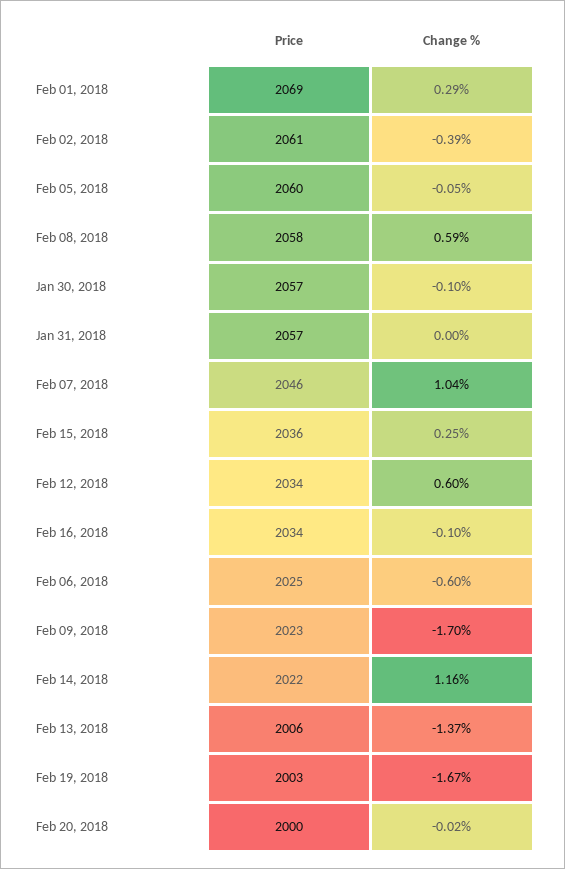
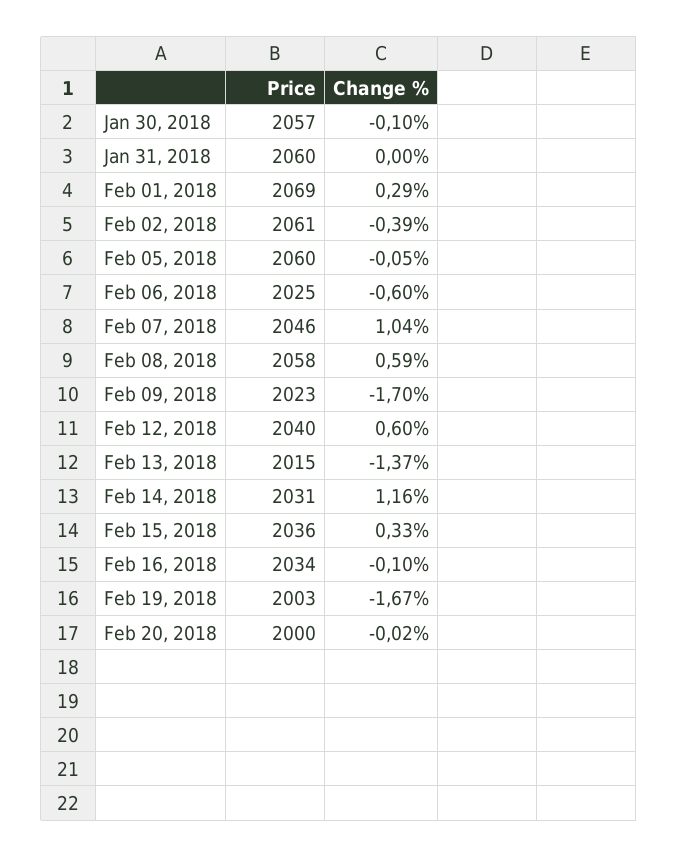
  {
    "Price": {
      "Feb 01, 2018": 2069,
      "Feb 02, 2018": 2061,
      "Feb 05, 2018": 2060,
      "Feb 08, 2018": 2058,
      "Jan 30, 2018": 2057,
-     "Jan 31, 2018": 2057,
+     "Jan 31, 2018": 2060,
      "Feb 07, 2018": 2046,
      "Feb 15, 2018": 2036,
-     "Feb 12, 2018": 2034,
+     "Feb 12, 2018": 2040,
      "Feb 16, 2018": 2034,
      "Feb 06, 2018": 2025,
      "Feb 09, 2018": 2023,
-     "Feb 14, 2018": 2022,
+     "Feb 14, 2018": 2031,
-     "Feb 13, 2018": 2006,
+     "Feb 13, 2018": 2015,
      "Feb 19, 2018": 2003,
      "Feb 20, 2018": 2000
    },
    "Change %": {
      "Feb 01, 2018": 0.29,
      "Feb 02, 2018": -0.39,
      "Feb 05, 2018": -0.05,
      "Feb 08, 2018": 0.59,
      "Jan 30, 2018": -0.1,
      "Jan 31, 2018": 0,
      "Feb 07, 2018": 1.04,
-     "Feb 15, 2018": 0.25,
+     "Feb 15, 2018": 0.33,
      "Feb 12, 2018": 0.6,
      "Feb 16, 2018": -0.1,
      "Feb 06, 2018": -0.6,
      "Feb 09, 2018": -1.7,
      "Feb 14, 2018": 1.16,
      "Feb 13, 2018": -1.37,
      "Feb 19, 2018": -1.67,
      "Feb 20, 2018": -0.02
    }
  }

